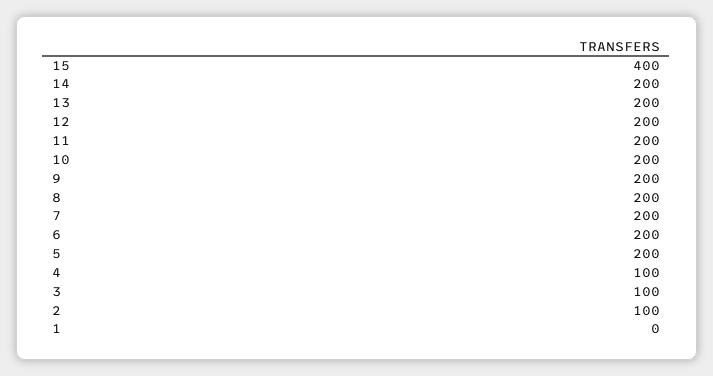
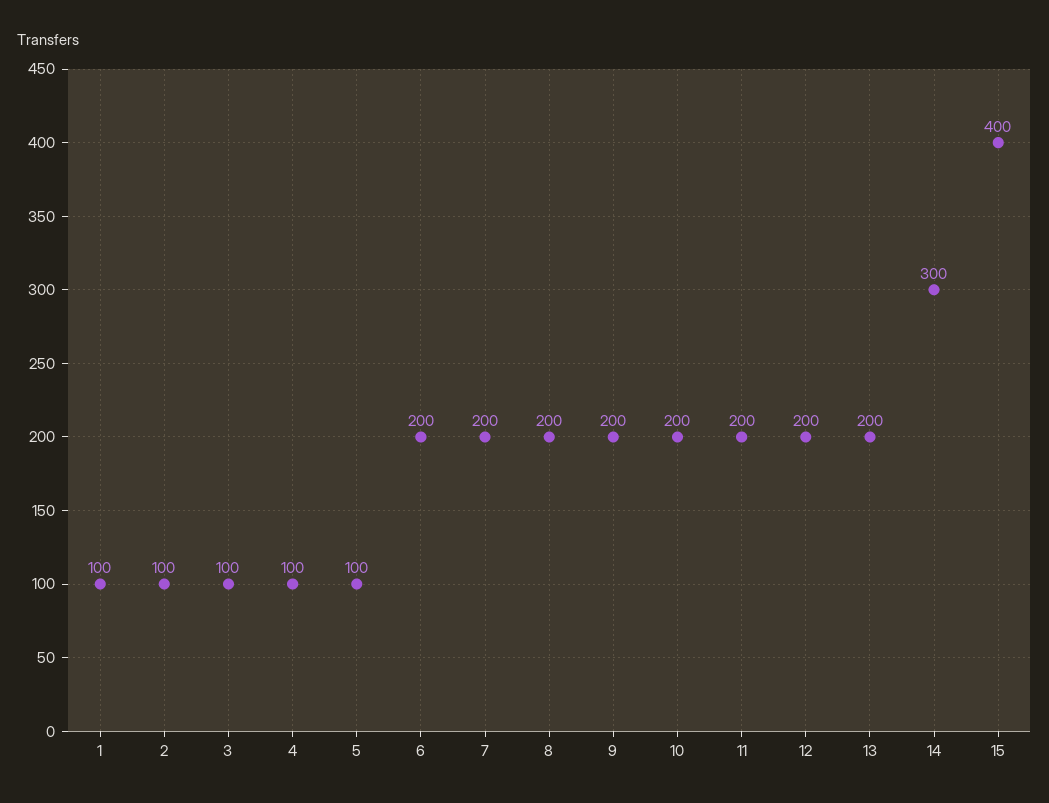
  {
    "15": 400,
-   "14": 200,
+   "14": 300,
    "13": 200,
    "12": 200,
    "11": 200,
    "10": 200,
    "9": 200,
    "8": 200,
    "7": 200,
    "6": 200,
-   "5": 200,
+   "5": 100,
    "4": 100,
    "3": 100,
    "2": 100,
-   "1": 0
+   "1": 100
  }

